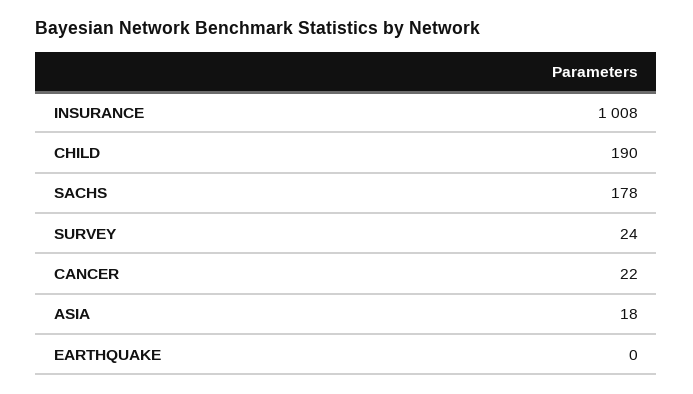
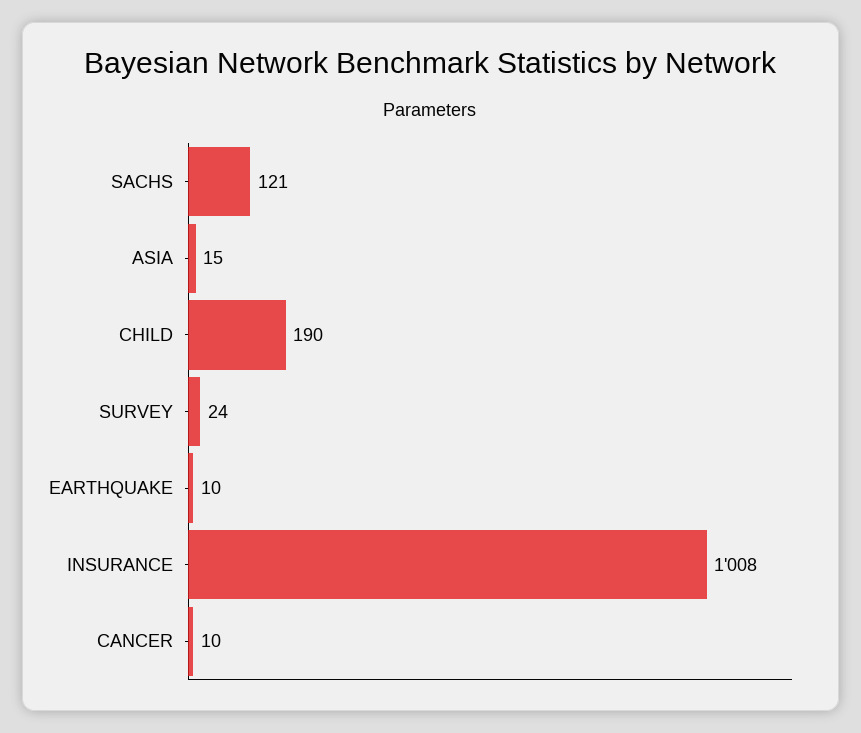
  {
    "INSURANCE": 1008,
    "CHILD": 190,
-   "SACHS": 178,
+   "SACHS": 121,
    "SURVEY": 24,
-   "CANCER": 22,
+   "CANCER": 10,
-   "ASIA": 18,
+   "ASIA": 15,
-   "EARTHQUAKE": 0
+   "EARTHQUAKE": 10
  }

